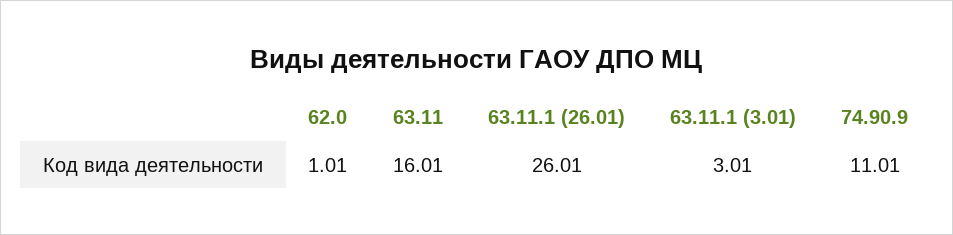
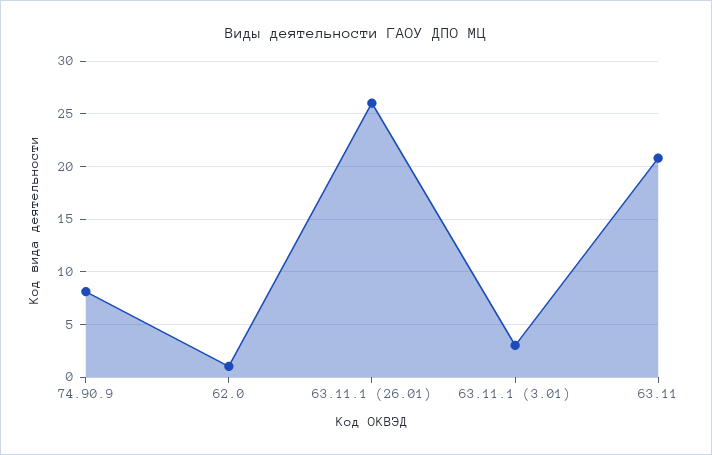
  {
    "62.0": 1.01,
-   "63.11": 16.01,
+   "63.11": 21,
    "63.11.1 (26.01)": 26.01,
    "63.11.1 (3.01)": 3.01,
-   "74.90.9": 11.01
+   "74.90.9": 8
  }

